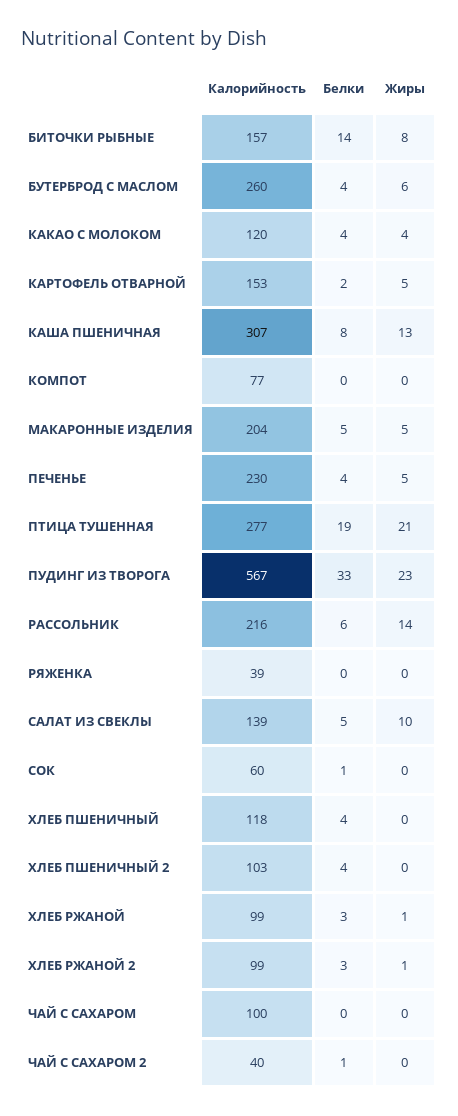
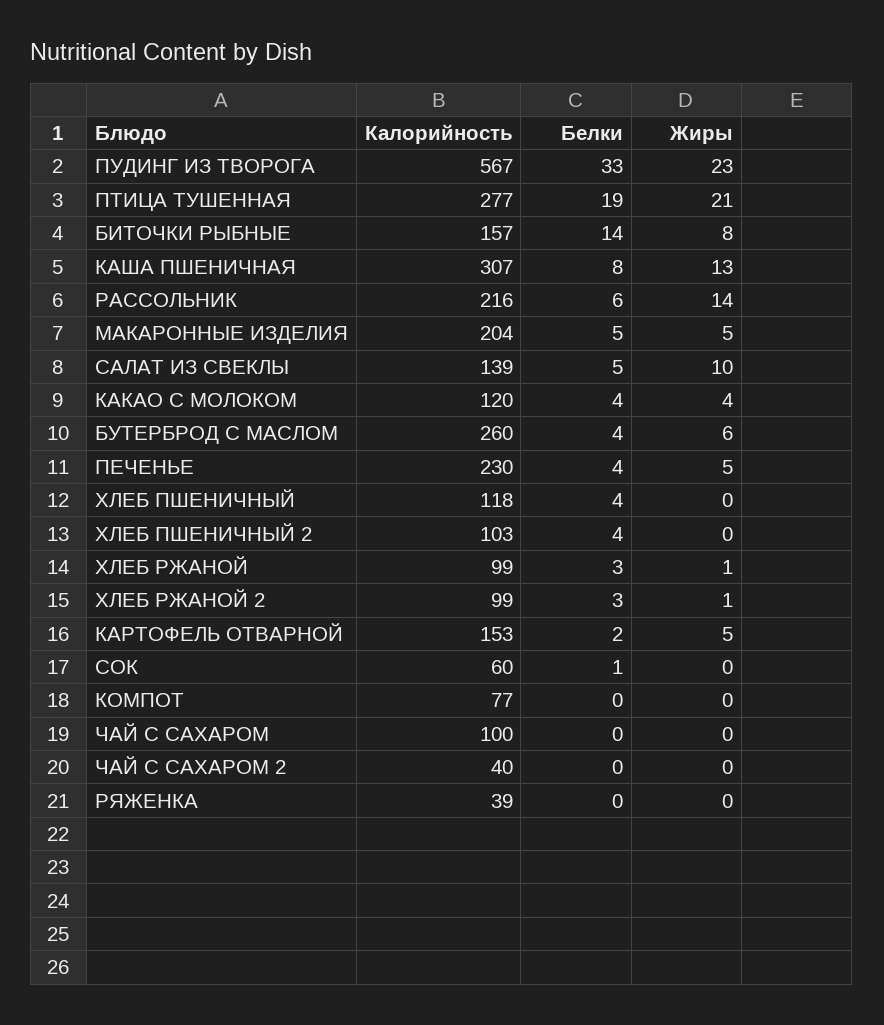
  {
    "Калорийность": {
      "БИТОЧКИ РЫБНЫЕ": 157,
      "БУТЕРБРОД С МАСЛОМ": 260,
      "КАКАО С МОЛОКОМ": 120,
      "КАРТОФЕЛЬ ОТВАРНОЙ": 153,
      "КАША ПШЕНИЧНАЯ": 307,
      "КОМПОТ": 77,
      "МАКАРОННЫЕ ИЗДЕЛИЯ": 204,
      "ПЕЧЕНЬЕ": 230,
      "ПТИЦА ТУШЕННАЯ": 277,
      "ПУДИНГ ИЗ ТВОРОГА": 567,
      "РАССОЛЬНИК": 216,
      "РЯЖЕНКА": 39,
      "САЛАТ ИЗ СВЕКЛЫ": 139,
      "СОК": 60,
      "ХЛЕБ ПШЕНИЧНЫЙ": 118,
      "ХЛЕБ ПШЕНИЧНЫЙ 2": 103,
      "ХЛЕБ РЖАНОЙ": 99,
      "ХЛЕБ РЖАНОЙ 2": 99,
      "ЧАЙ С САХАРОМ": 100,
      "ЧАЙ С САХАРОМ 2": 40
    },
    "Белки": {
      "БИТОЧКИ РЫБНЫЕ": 14,
      "БУТЕРБРОД С МАСЛОМ": 4,
      "КАКАО С МОЛОКОМ": 4,
      "КАРТОФЕЛЬ ОТВАРНОЙ": 2,
      "КАША ПШЕНИЧНАЯ": 8,
      "КОМПОТ": 0,
      "МАКАРОННЫЕ ИЗДЕЛИЯ": 5,
      "ПЕЧЕНЬЕ": 4,
      "ПТИЦА ТУШЕННАЯ": 19,
      "ПУДИНГ ИЗ ТВОРОГА": 33,
      "РАССОЛЬНИК": 6,
      "РЯЖЕНКА": 0,
      "САЛАТ ИЗ СВЕКЛЫ": 5,
      "СОК": 1,
      "ХЛЕБ ПШЕНИЧНЫЙ": 4,
      "ХЛЕБ ПШЕНИЧНЫЙ 2": 4,
      "ХЛЕБ РЖАНОЙ": 3,
      "ХЛЕБ РЖАНОЙ 2": 3,
      "ЧАЙ С САХАРОМ": 0,
-     "ЧАЙ С САХАРОМ 2": 1
+     "ЧАЙ С САХАРОМ 2": 0
    },
    "Жиры": {
      "БИТОЧКИ РЫБНЫЕ": 8,
      "БУТЕРБРОД С МАСЛОМ": 6,
      "КАКАО С МОЛОКОМ": 4,
      "КАРТОФЕЛЬ ОТВАРНОЙ": 5,
      "КАША ПШЕНИЧНАЯ": 13,
      "КОМПОТ": 0,
      "МАКАРОННЫЕ ИЗДЕЛИЯ": 5,
      "ПЕЧЕНЬЕ": 5,
      "ПТИЦА ТУШЕННАЯ": 21,
      "ПУДИНГ ИЗ ТВОРОГА": 23,
      "РАССОЛЬНИК": 14,
      "РЯЖЕНКА": 0,
      "САЛАТ ИЗ СВЕКЛЫ": 10,
      "СОК": 0,
      "ХЛЕБ ПШЕНИЧНЫЙ": 0,
      "ХЛЕБ ПШЕНИЧНЫЙ 2": 0,
      "ХЛЕБ РЖАНОЙ": 1,
      "ХЛЕБ РЖАНОЙ 2": 1,
      "ЧАЙ С САХАРОМ": 0,
      "ЧАЙ С САХАРОМ 2": 0
    }
  }

